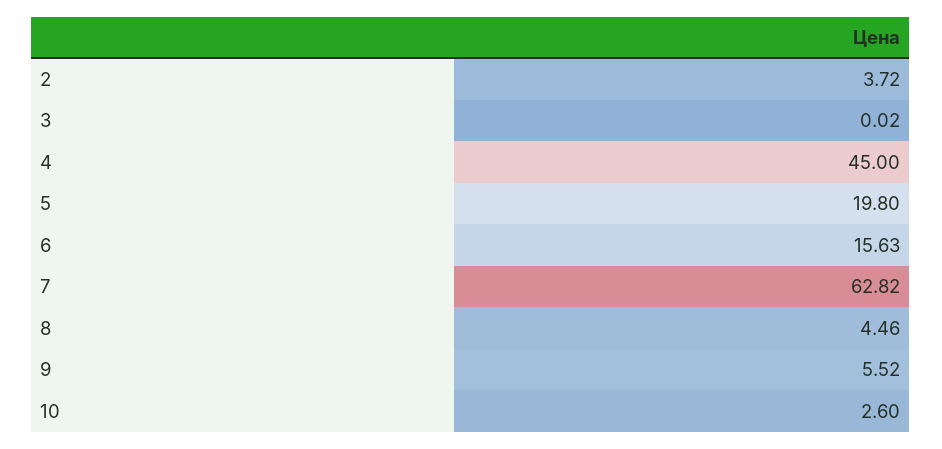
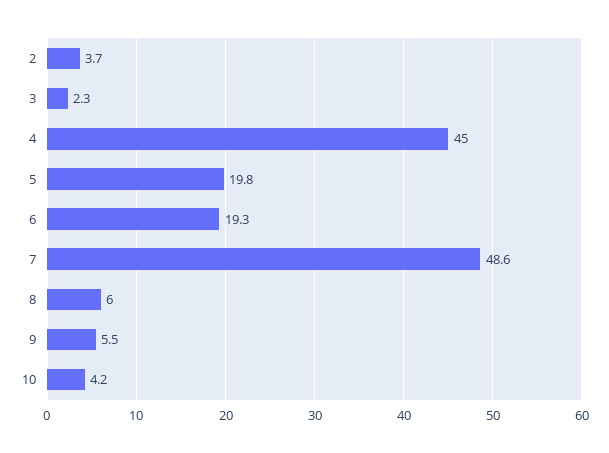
  {
    "2": 3.72,
-   "3": 0.02,
+   "3": 2.3,
    "4": 45,
    "5": 19.8,
-   "6": 15.63,
+   "6": 19.3,
-   "7": 62.82,
+   "7": 48.6,
-   "8": 4.46,
+   "8": 6,
    "9": 5.52,
-   "10": 2.6
+   "10": 4.2
  }

